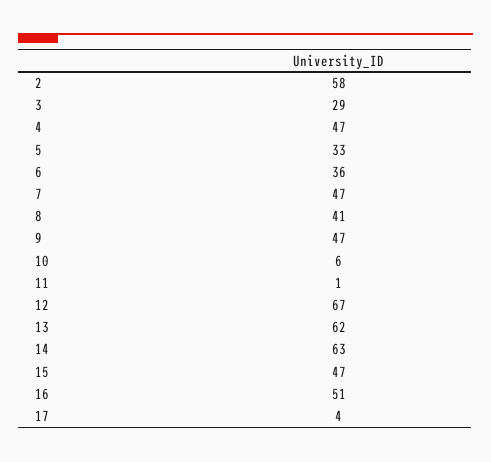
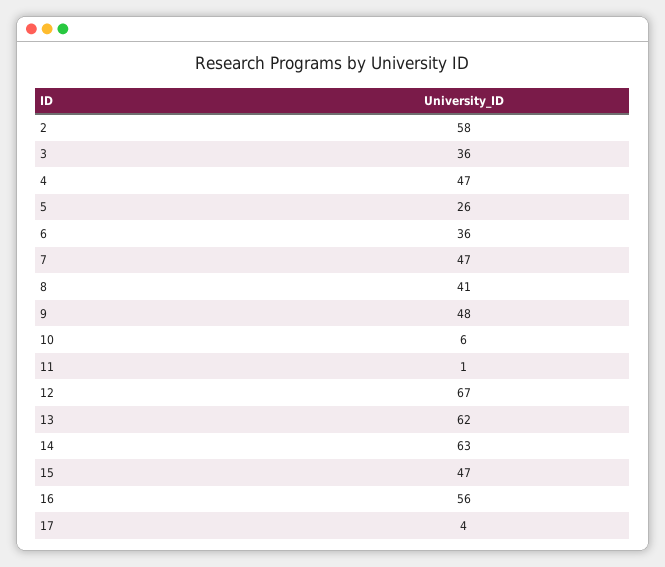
  {
    "2": 58,
-   "3": 29,
+   "3": 36,
    "4": 47,
-   "5": 33,
+   "5": 26,
    "6": 36,
    "7": 47,
    "8": 41,
-   "9": 47,
+   "9": 48,
    "10": 6,
    "11": 1,
    "12": 67,
    "13": 62,
    "14": 63,
    "15": 47,
-   "16": 51,
+   "16": 56,
    "17": 4
  }

